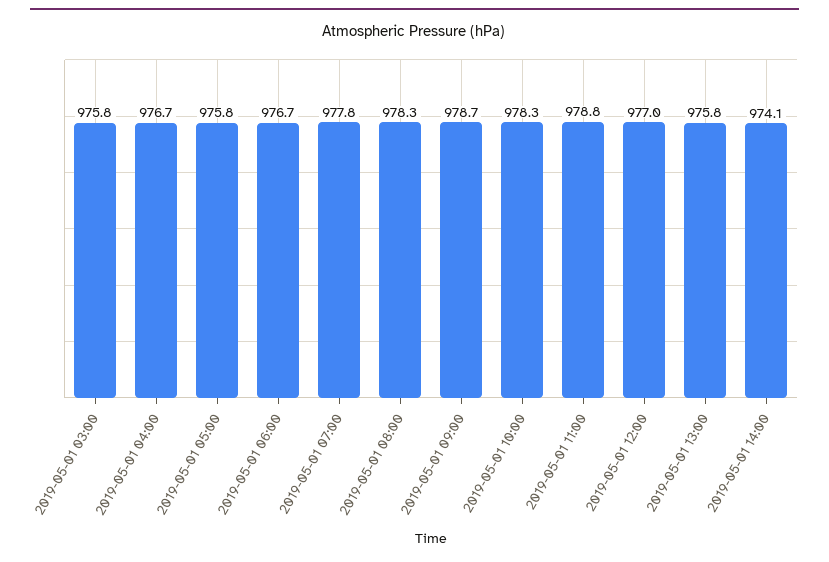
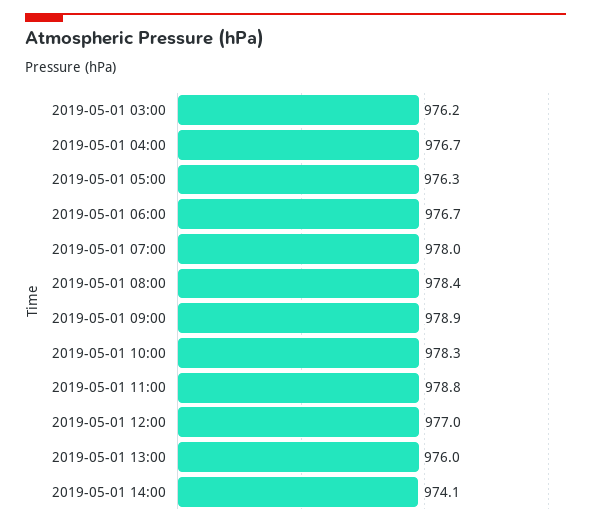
  {
-   "2019-05-01 03:00": 975.8,
+   "2019-05-01 03:00": 976.2,
    "2019-05-01 04:00": 976.7,
-   "2019-05-01 05:00": 975.8,
+   "2019-05-01 05:00": 976.3,
    "2019-05-01 06:00": 976.7,
-   "2019-05-01 07:00": 977.8,
+   "2019-05-01 07:00": 978,
-   "2019-05-01 08:00": 978.3,
+   "2019-05-01 08:00": 978.4,
-   "2019-05-01 09:00": 978.7,
+   "2019-05-01 09:00": 978.9,
    "2019-05-01 10:00": 978.3,
    "2019-05-01 11:00": 978.8,
    "2019-05-01 12:00": 977,
-   "2019-05-01 13:00": 975.8,
+   "2019-05-01 13:00": 976,
    "2019-05-01 14:00": 974.1
  }

